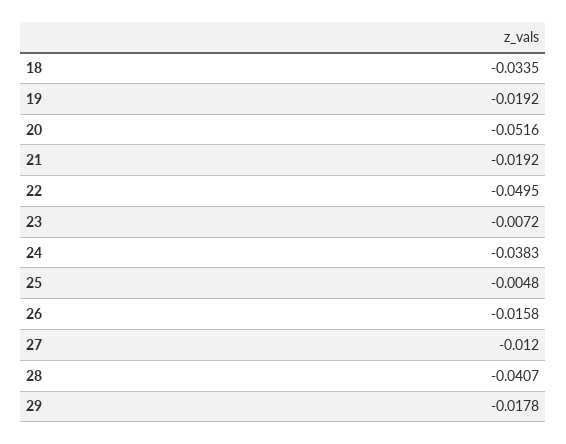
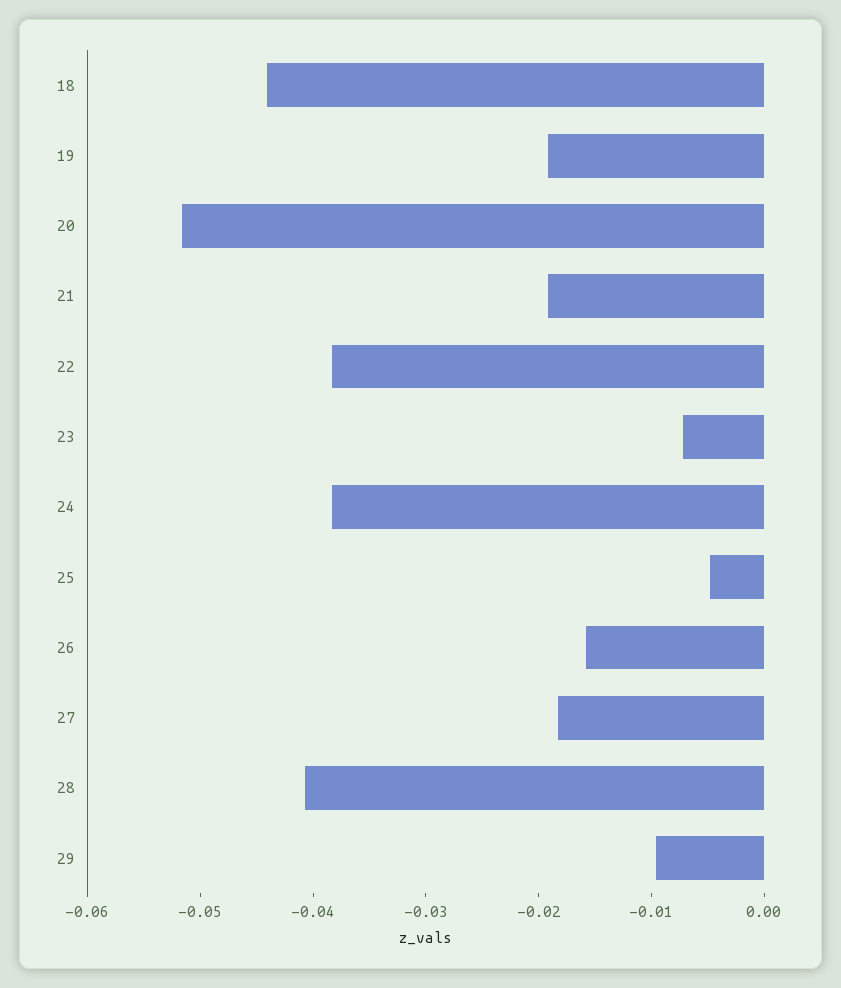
  {
-   "18": -0.0335,
+   "18": -0.044,
    "19": -0.0192,
    "20": -0.0516,
    "21": -0.0192,
-   "22": -0.0495,
+   "22": -0.038,
    "23": -0.0072,
    "24": -0.0383,
    "25": -0.0048,
    "26": -0.0158,
-   "27": -0.012,
+   "27": -0.018,
    "28": -0.0407,
-   "29": -0.0178
+   "29": -0.01
  }

